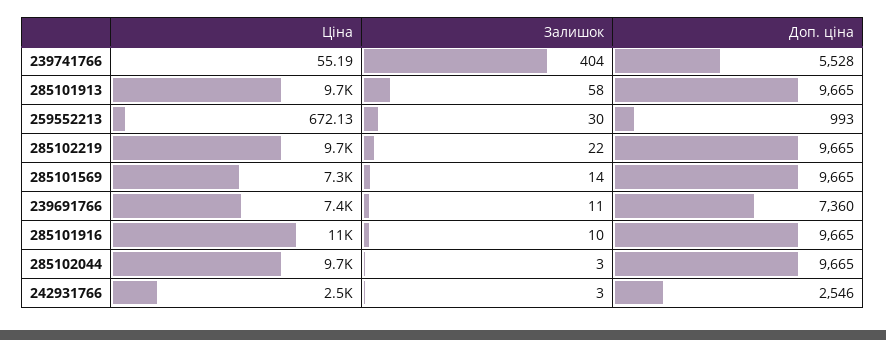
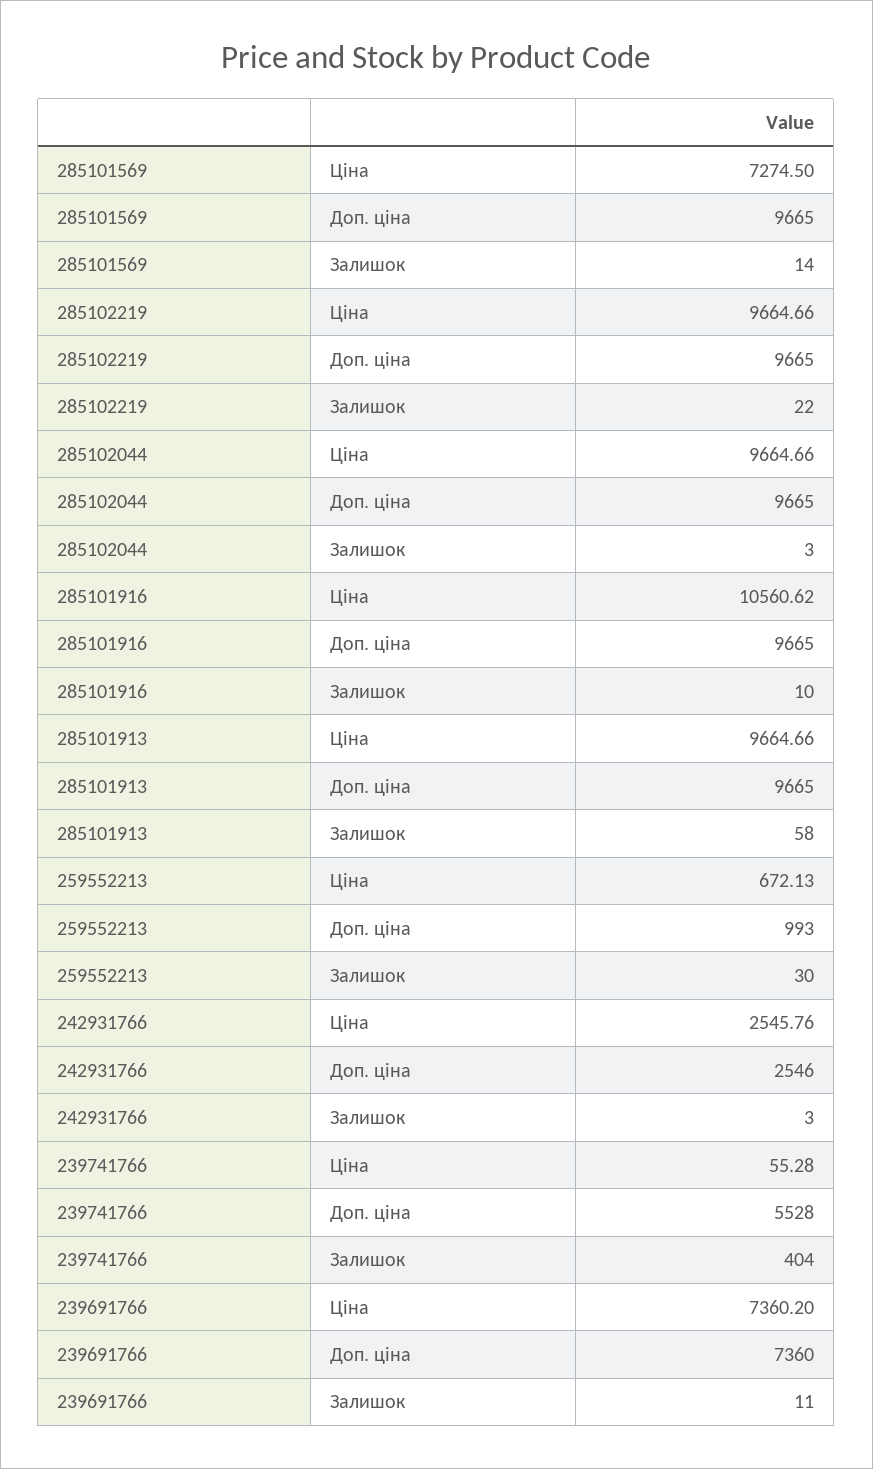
  {
    "Ціна": {
-     "239741766": 55.19,
+     "239741766": 55.28,
      "285101913": 9664.66,
      "259552213": 672.13,
      "285102219": 9664.66,
      "285101569": 7274.5,
      "239691766": 7360.2,
      "285101916": 10560.62,
      "285102044": 9664.66,
      "242931766": 2545.76
    },
    "Залишок": {
      "239741766": 404,
      "285101913": 58,
      "259552213": 30,
      "285102219": 22,
      "285101569": 14,
      "239691766": 11,
      "285101916": 10,
      "285102044": 3,
      "242931766": 3
    },
    "Доп. ціна": {
      "239741766": 5528,
      "285101913": 9665,
      "259552213": 993,
      "285102219": 9665,
      "285101569": 9665,
      "239691766": 7360,
      "285101916": 9665,
      "285102044": 9665,
      "242931766": 2546
    }
  }

